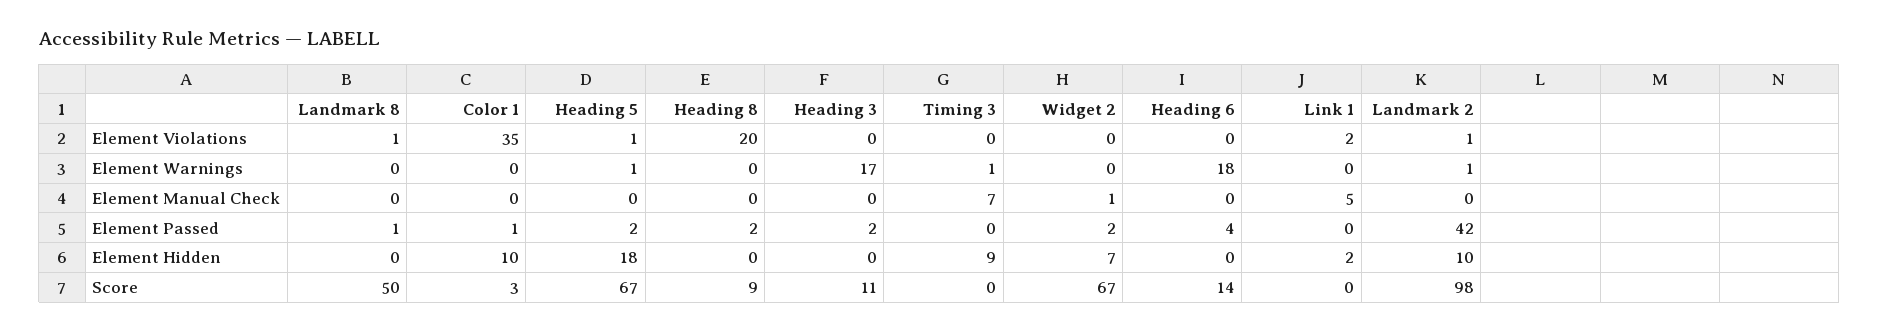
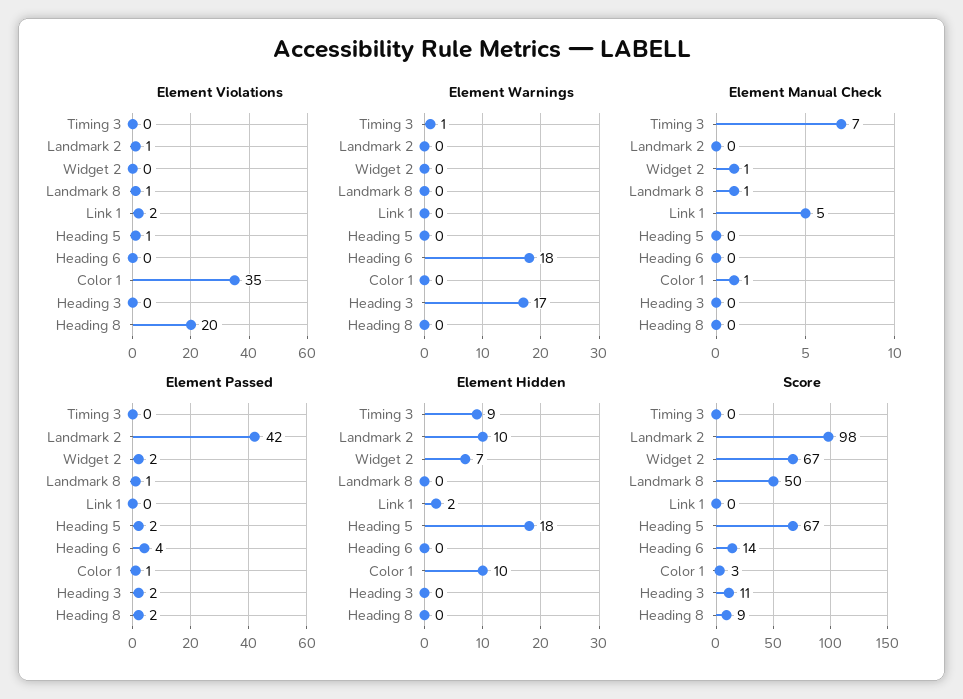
  {
    "Element Violations": {
      "Landmark 8": 1,
      "Color 1": 35,
      "Heading 5": 1,
      "Heading 8": 20,
      "Heading 3": 0,
      "Timing 3": 0,
      "Widget 2": 0,
      "Heading 6": 0,
      "Link 1": 2,
      "Landmark 2": 1
    },
    "Element Warnings": {
      "Landmark 8": 0,
      "Color 1": 0,
-     "Heading 5": 1,
+     "Heading 5": 0,
      "Heading 8": 0,
      "Heading 3": 17,
      "Timing 3": 1,
      "Widget 2": 0,
      "Heading 6": 18,
      "Link 1": 0,
-     "Landmark 2": 1
+     "Landmark 2": 0
    },
    "Element Manual Check": {
-     "Landmark 8": 0,
+     "Landmark 8": 1,
-     "Color 1": 0,
+     "Color 1": 1,
      "Heading 5": 0,
      "Heading 8": 0,
      "Heading 3": 0,
      "Timing 3": 7,
      "Widget 2": 1,
      "Heading 6": 0,
      "Link 1": 5,
      "Landmark 2": 0
    },
    "Element Passed": {
      "Landmark 8": 1,
      "Color 1": 1,
      "Heading 5": 2,
      "Heading 8": 2,
      "Heading 3": 2,
      "Timing 3": 0,
      "Widget 2": 2,
      "Heading 6": 4,
      "Link 1": 0,
      "Landmark 2": 42
    },
    "Element Hidden": {
      "Landmark 8": 0,
      "Color 1": 10,
      "Heading 5": 18,
      "Heading 8": 0,
      "Heading 3": 0,
      "Timing 3": 9,
      "Widget 2": 7,
      "Heading 6": 0,
      "Link 1": 2,
      "Landmark 2": 10
    },
    "Score": {
      "Landmark 8": 50,
      "Color 1": 3,
      "Heading 5": 67,
      "Heading 8": 9,
      "Heading 3": 11,
      "Timing 3": 0,
      "Widget 2": 67,
      "Heading 6": 14,
      "Link 1": 0,
      "Landmark 2": 98
    }
  }

